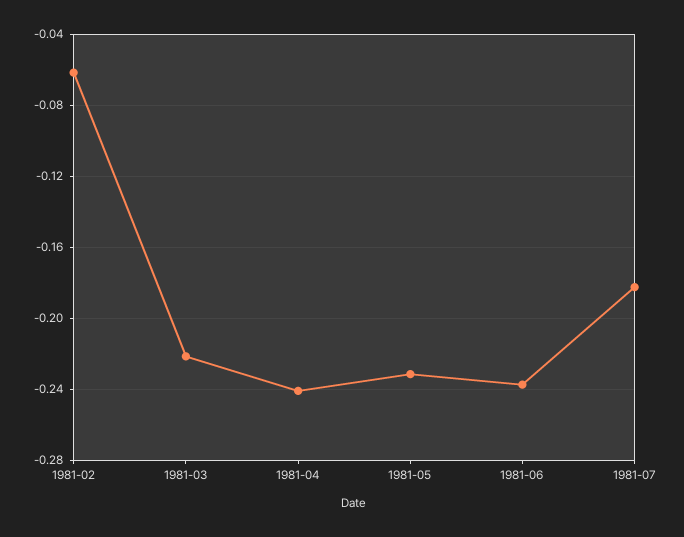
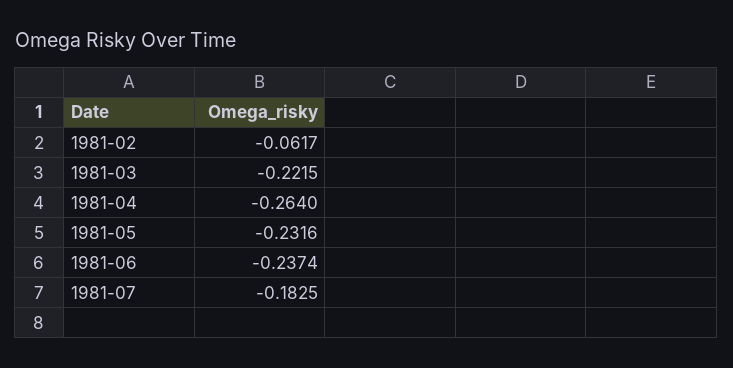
  {
    "1981-02": -0.0617,
    "1981-03": -0.2215,
-   "1981-04": -0.24,
+   "1981-04": -0.264,
    "1981-05": -0.2316,
    "1981-06": -0.2374,
    "1981-07": -0.1825
  }

